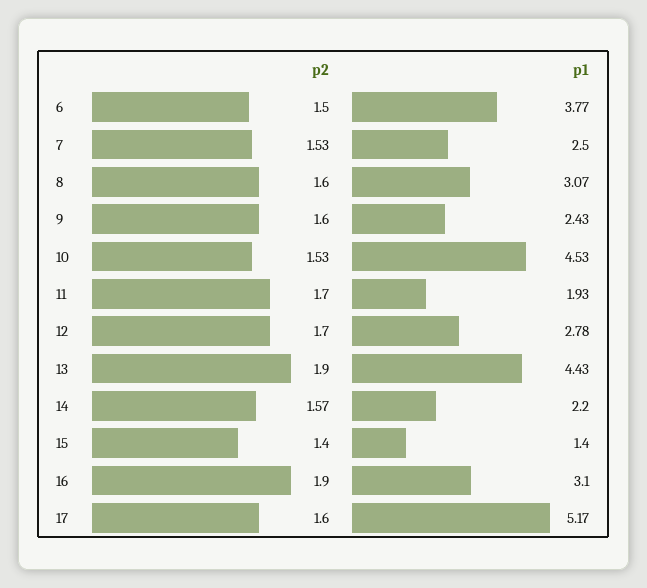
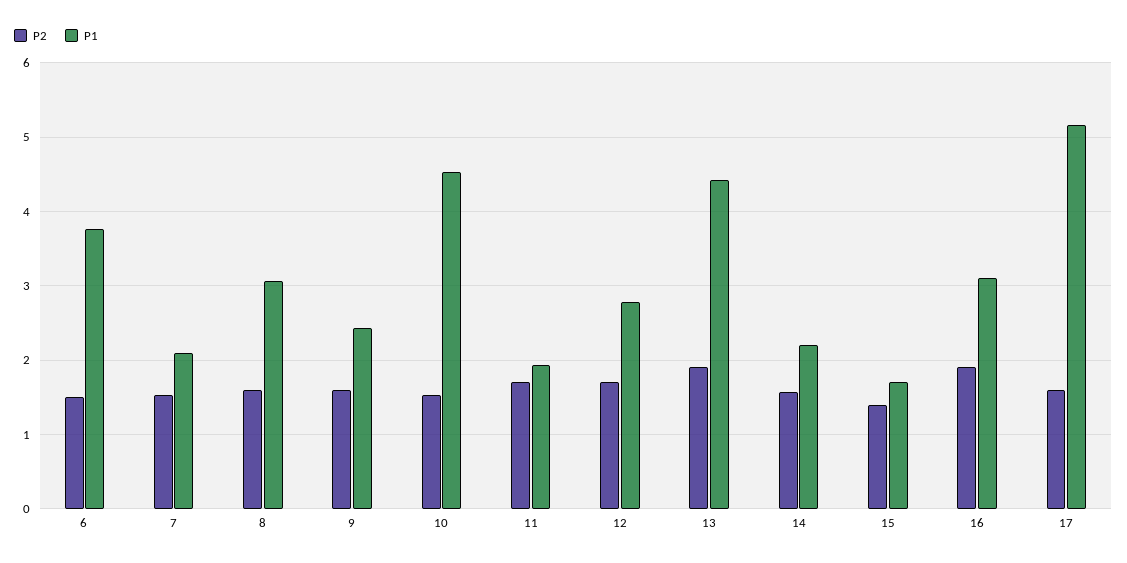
  {
    "p2": {
      "6": 1.5,
      "7": 1.53,
      "8": 1.6,
      "9": 1.6,
      "10": 1.53,
      "11": 1.7,
      "12": 1.7,
      "13": 1.9,
      "14": 1.57,
      "15": 1.4,
      "16": 1.9,
      "17": 1.6
    },
    "p1": {
      "6": 3.77,
-     "7": 2.5,
+     "7": 2.1,
      "8": 3.07,
      "9": 2.43,
      "10": 4.53,
      "11": 1.93,
      "12": 2.78,
      "13": 4.43,
      "14": 2.2,
-     "15": 1.4,
+     "15": 1.7,
      "16": 3.1,
      "17": 5.17
    }
  }

